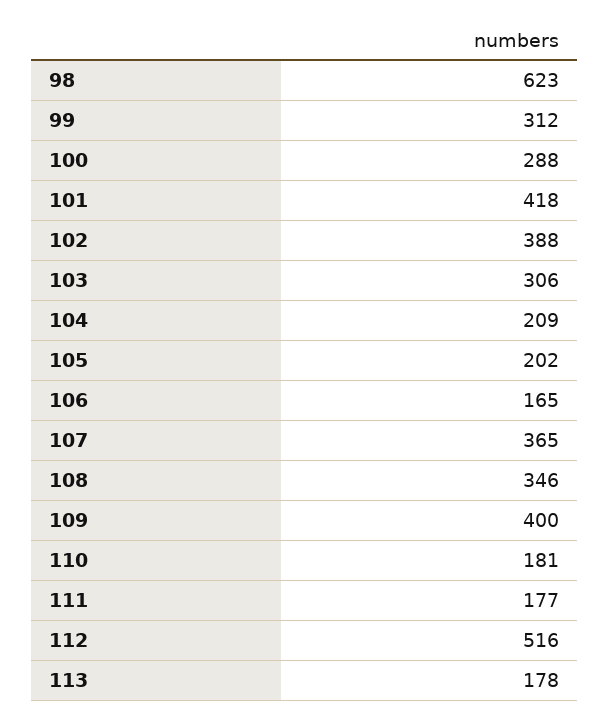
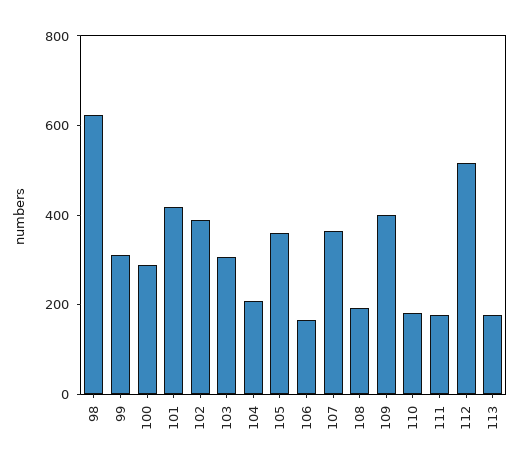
  {
    "98": 623,
    "99": 312,
    "100": 288,
    "101": 418,
    "102": 388,
    "103": 306,
    "104": 209,
-   "105": 202,
+   "105": 350,
    "106": 165,
    "107": 365,
-   "108": 346,
+   "108": 200,
    "109": 400,
    "110": 181,
    "111": 177,
    "112": 516,
    "113": 178
  }

